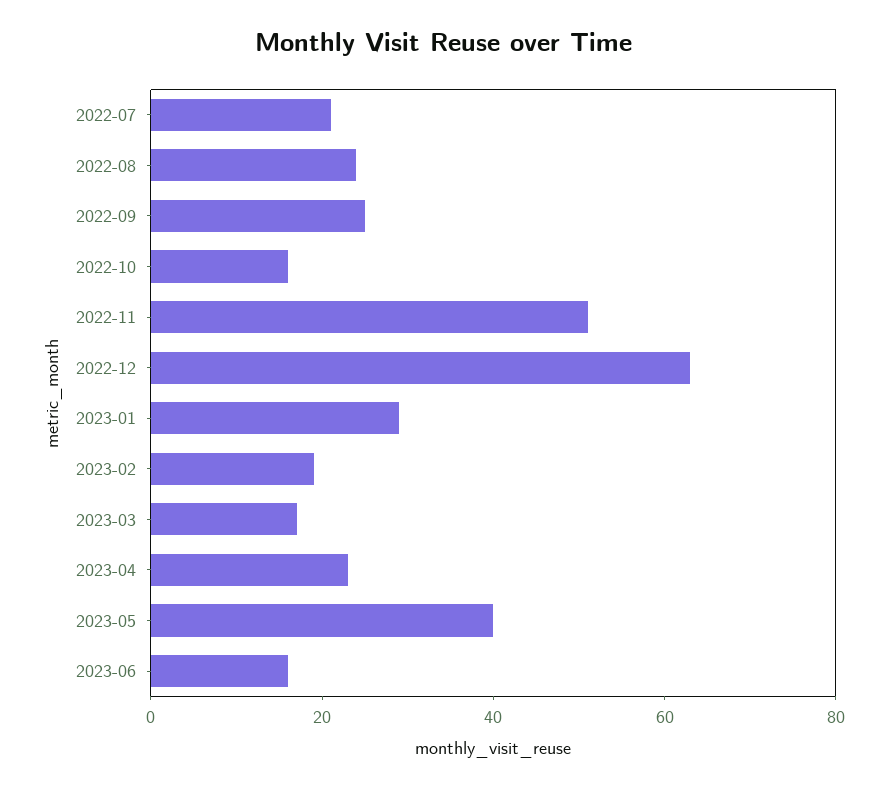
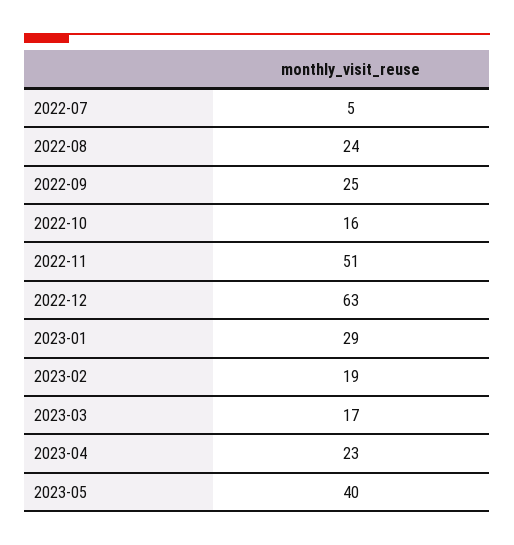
  {
-   "2022-07": 20,
+   "2022-07": 5,
    "2022-08": 24,
    "2022-09": 25,
    "2022-10": 16,
    "2022-11": 51,
    "2022-12": 63,
    "2023-01": 29,
    "2023-02": 19,
    "2023-03": 17,
    "2023-04": 23,
-   "2023-05": 40,
+   "2023-05": 40
-   "2023-06": 15
  }

